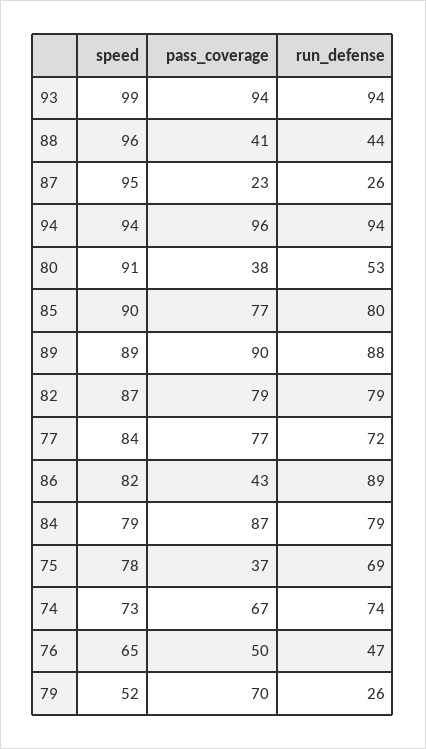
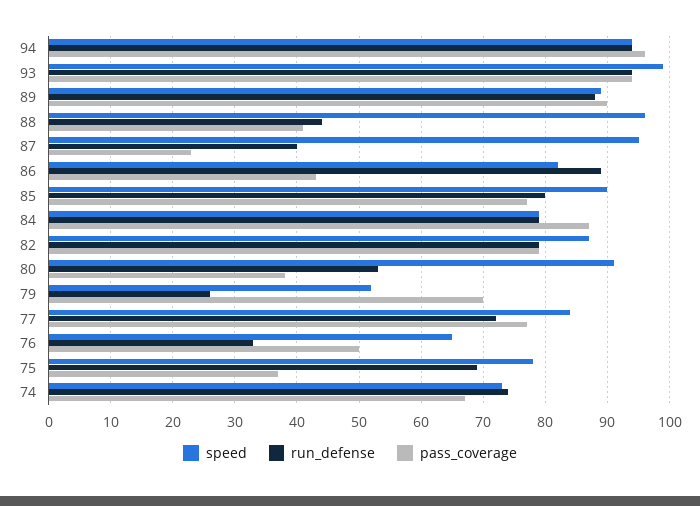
  {
    "speed": {
      "93": 99,
      "88": 96,
      "87": 95,
      "94": 94,
      "80": 91,
      "85": 90,
      "89": 89,
      "82": 87,
      "77": 84,
      "86": 82,
      "84": 79,
      "75": 78,
      "74": 73,
      "76": 65,
      "79": 52
    },
    "pass_coverage": {
      "93": 94,
      "88": 41,
      "87": 23,
      "94": 96,
      "80": 38,
      "85": 77,
      "89": 90,
      "82": 79,
      "77": 77,
      "86": 43,
      "84": 87,
      "75": 37,
      "74": 67,
      "76": 50,
      "79": 70
    },
    "run_defense": {
      "93": 94,
      "88": 44,
-     "87": 26,
+     "87": 40,
      "94": 94,
      "80": 53,
      "85": 80,
      "89": 88,
      "82": 79,
      "77": 72,
      "86": 89,
      "84": 79,
      "75": 69,
      "74": 74,
-     "76": 47,
+     "76": 33,
      "79": 26
    }
  }

